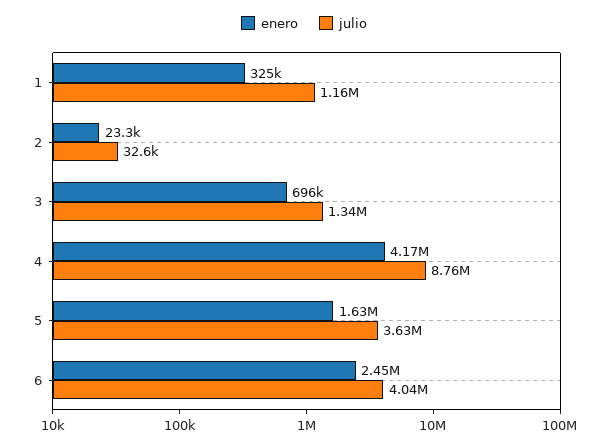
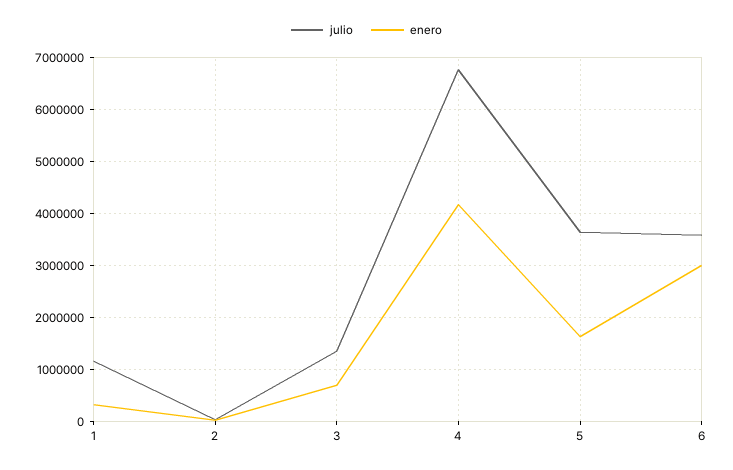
  {
    "enero": {
      "1": 325000,
      "2": 23300,
      "3": 696000,
      "4": 4170000,
      "5": 1630000,
-     "6": 2450000
+     "6": 3000000
    },
    "julio": {
      "1": 1160000,
      "2": 32600,
      "3": 1340000,
-     "4": 8760000,
+     "4": 6800000,
      "5": 3630000,
-     "6": 4040000
+     "6": 3600000
    }
  }

